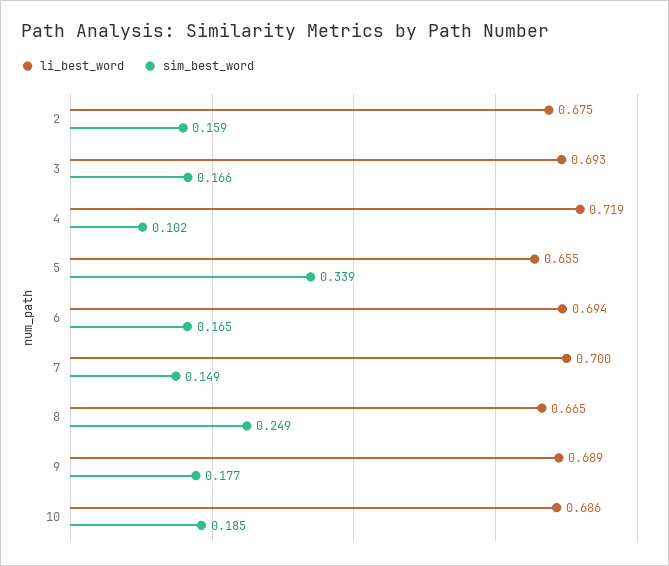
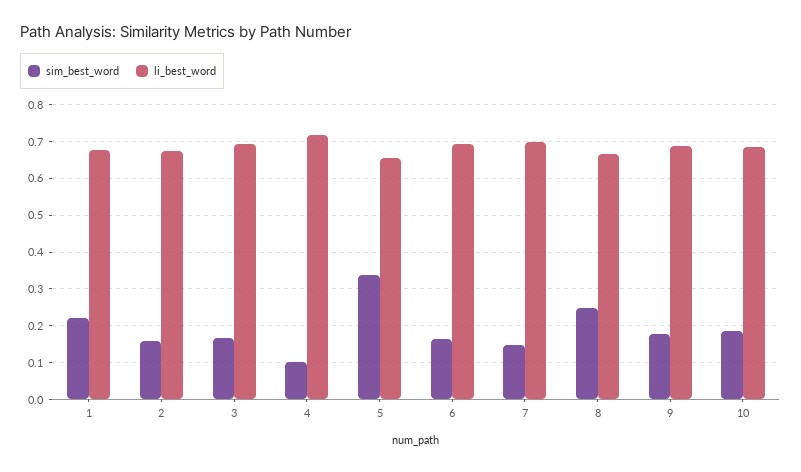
  {
    "li_best_word": {
      "2": 0.675,
      "3": 0.693,
      "4": 0.719,
      "5": 0.655,
      "6": 0.694,
      "7": 0.7,
      "8": 0.665,
      "9": 0.689,
-     "10": 0.686
+     "10": 0.686,
+     "1": 0.68
    },
    "sim_best_word": {
      "2": 0.159,
      "3": 0.166,
      "4": 0.102,
      "5": 0.339,
      "6": 0.165,
      "7": 0.149,
      "8": 0.249,
      "9": 0.177,
-     "10": 0.185
+     "10": 0.185,
+     "1": 0.22
    }
  }

